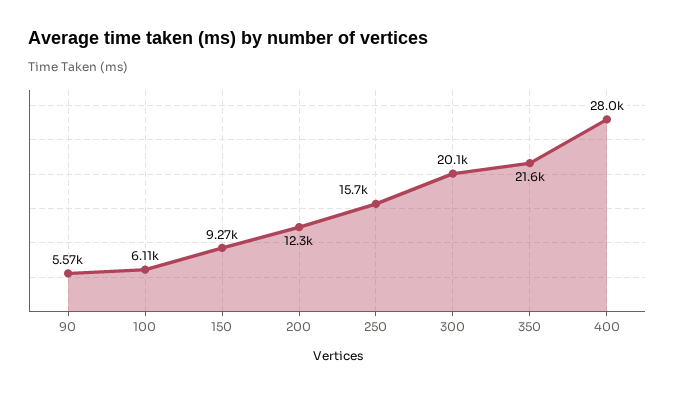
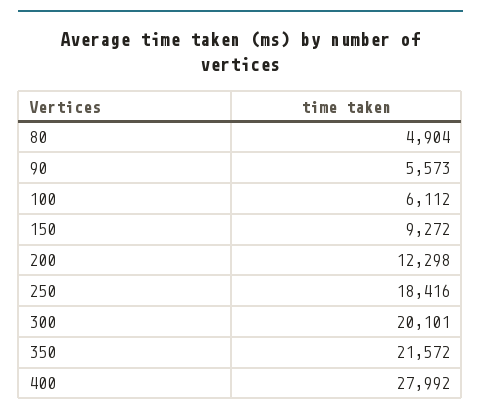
  {
    "90": 5573,
    "100": 6112,
    "150": 9272,
    "200": 12298,
-   "250": 15700,
+   "250": 18416,
    "300": 20101,
    "350": 21572,
-   "400": 27992
+   "400": 27992,
+   "80": 4904
  }

